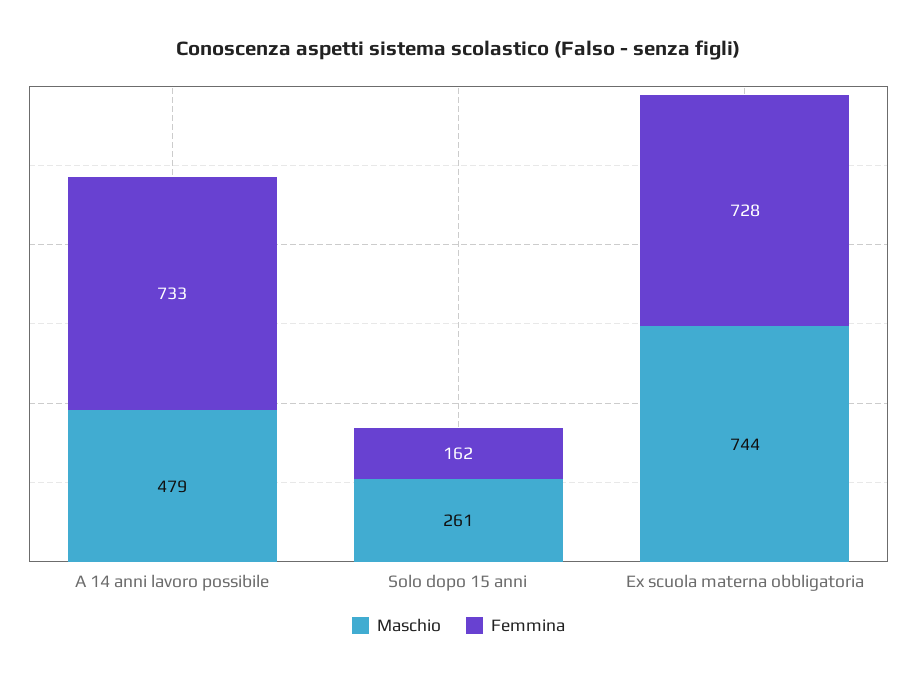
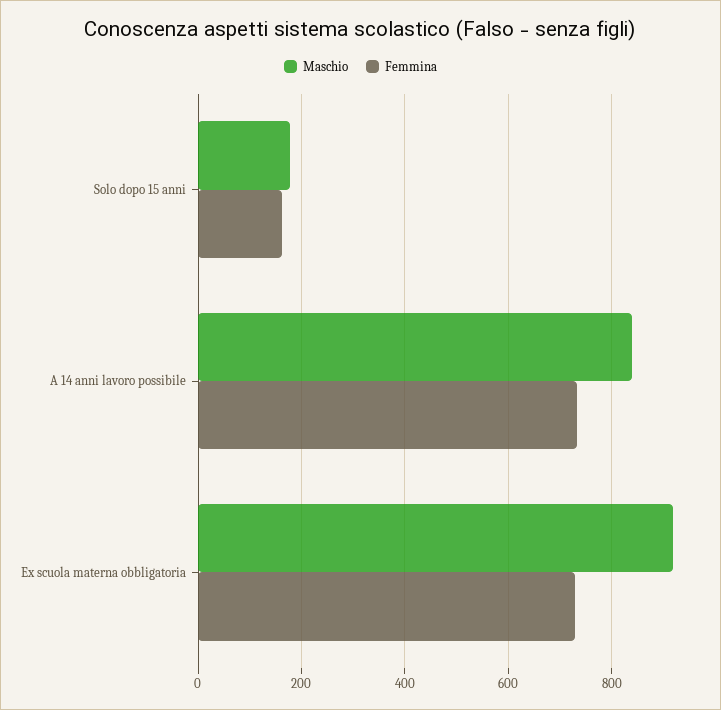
  {
    "Maschio": {
-     "A 14 anni lavoro possibile": 479,
+     "A 14 anni lavoro possibile": 840,
-     "Solo dopo 15 anni": 261,
+     "Solo dopo 15 anni": 180,
-     "Ex scuola materna obbligatoria": 744
+     "Ex scuola materna obbligatoria": 920
    },
    "Femmina": {
      "A 14 anni lavoro possibile": 733,
      "Solo dopo 15 anni": 162,
      "Ex scuola materna obbligatoria": 728
    }
  }

